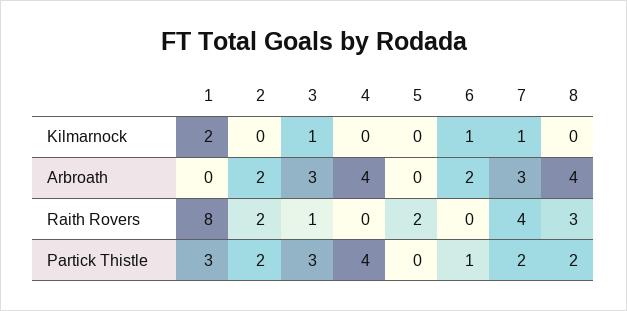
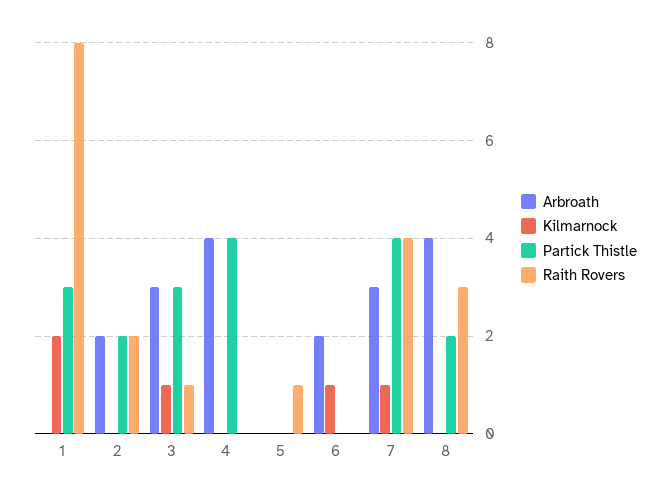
  {
    "Kilmarnock": {
      "1": 2,
      "2": 0,
      "3": 1,
      "4": 0,
      "5": 0,
      "6": 1,
      "7": 1,
      "8": 0
    },
    "Arbroath": {
      "1": 0,
      "2": 2,
      "3": 3,
      "4": 4,
      "5": 0,
      "6": 2,
      "7": 3,
      "8": 4
    },
    "Raith Rovers": {
      "1": 8,
      "2": 2,
      "3": 1,
      "4": 0,
-     "5": 2,
+     "5": 1,
      "6": 0,
      "7": 4,
      "8": 3
    },
    "Partick Thistle": {
      "1": 3,
      "2": 2,
      "3": 3,
      "4": 4,
      "5": 0,
-     "6": 1,
+     "6": 0,
-     "7": 2,
+     "7": 4,
      "8": 2
    }
  }

